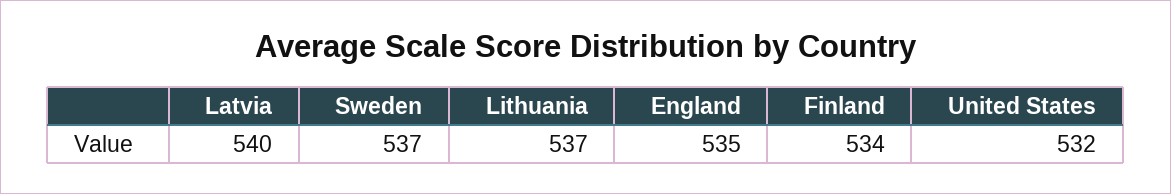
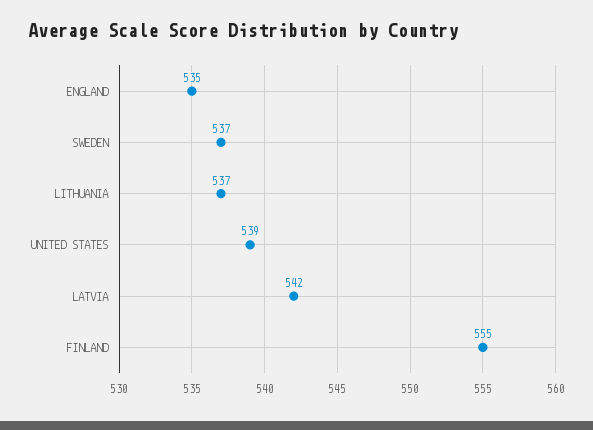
  {
-   "Latvia": 540,
+   "Latvia": 542,
    "Sweden": 537,
    "Lithuania": 537,
    "England": 535,
-   "Finland": 534,
+   "Finland": 555,
-   "United States": 532
+   "United States": 539
  }

